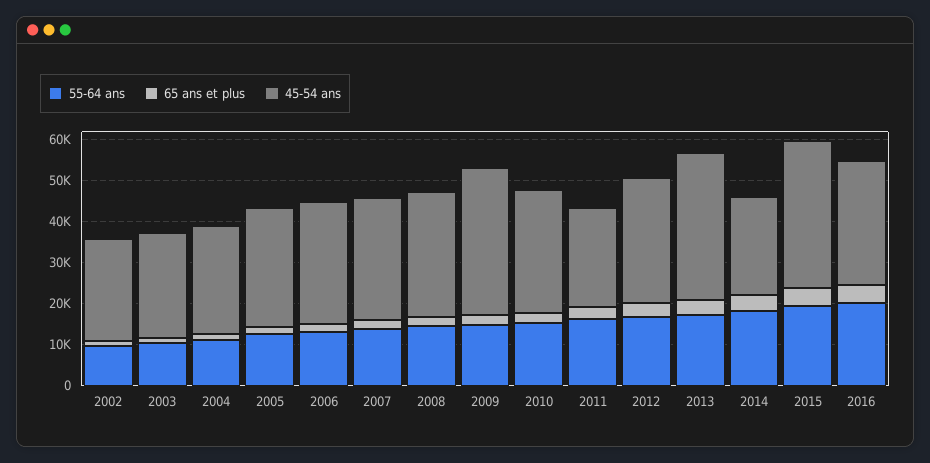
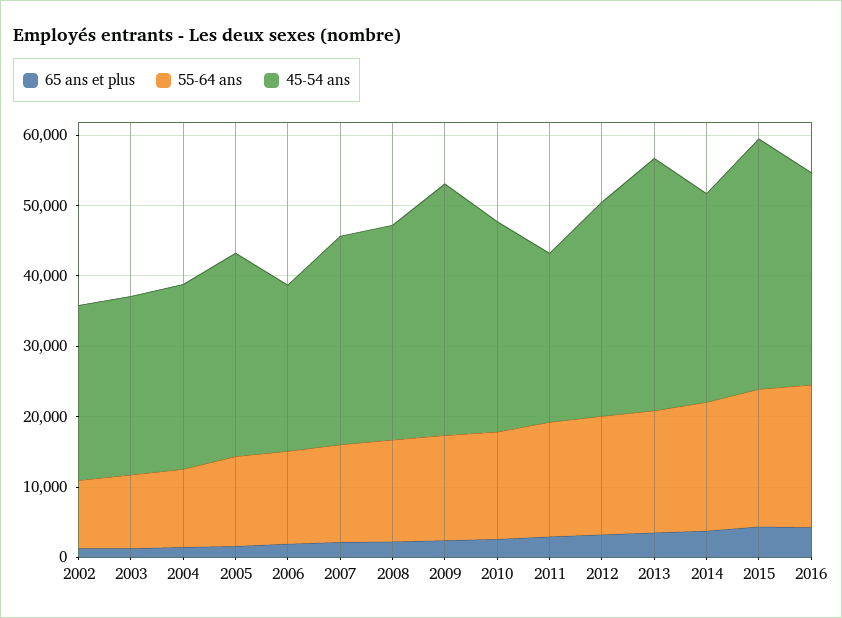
  {
    "55-64 ans": {
      "2002": 10000,
      "2003": 10000,
      "2004": 12000,
      "2005": 12000,
      "2006": 14000,
      "2007": 14000,
      "2008": 14000,
      "2009": 14000,
      "2010": 16000,
      "2011": 16000,
      "2012": 16000,
      "2013": 18000,
      "2014": 18000,
      "2015": 20000,
      "2016": 20000
    },
    "65 ans et plus": {
      "2002": 2000,
      "2003": 2000,
      "2004": 2000,
      "2005": 2000,
      "2006": 2000,
      "2007": 2000,
      "2008": 2000,
      "2009": 2000,
      "2010": 2000,
      "2011": 2000,
      "2012": 4000,
      "2013": 4000,
      "2014": 4000,
      "2015": 4000,
      "2016": 4000
    },
    "45-54 ans": {
      "2002": 24000,
      "2003": 26000,
      "2004": 26000,
      "2005": 28000,
-     "2006": 30000,
+     "2006": 24000,
      "2007": 30000,
      "2008": 30000,
      "2009": 36000,
      "2010": 30000,
      "2011": 24000,
      "2012": 30000,
      "2013": 36000,
-     "2014": 24000,
+     "2014": 30000,
      "2015": 36000,
      "2016": 30000
    }
  }

